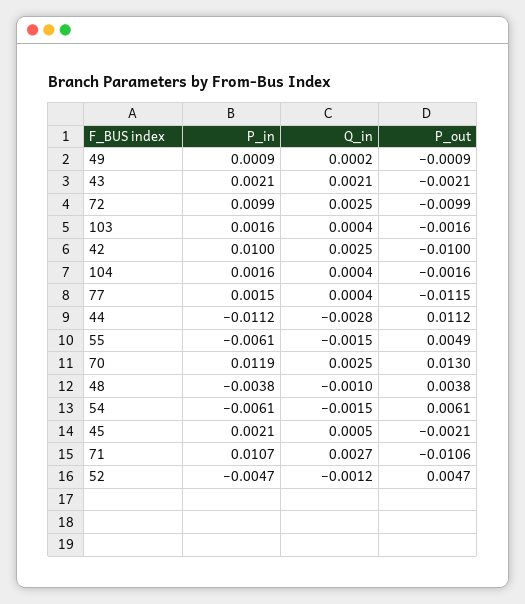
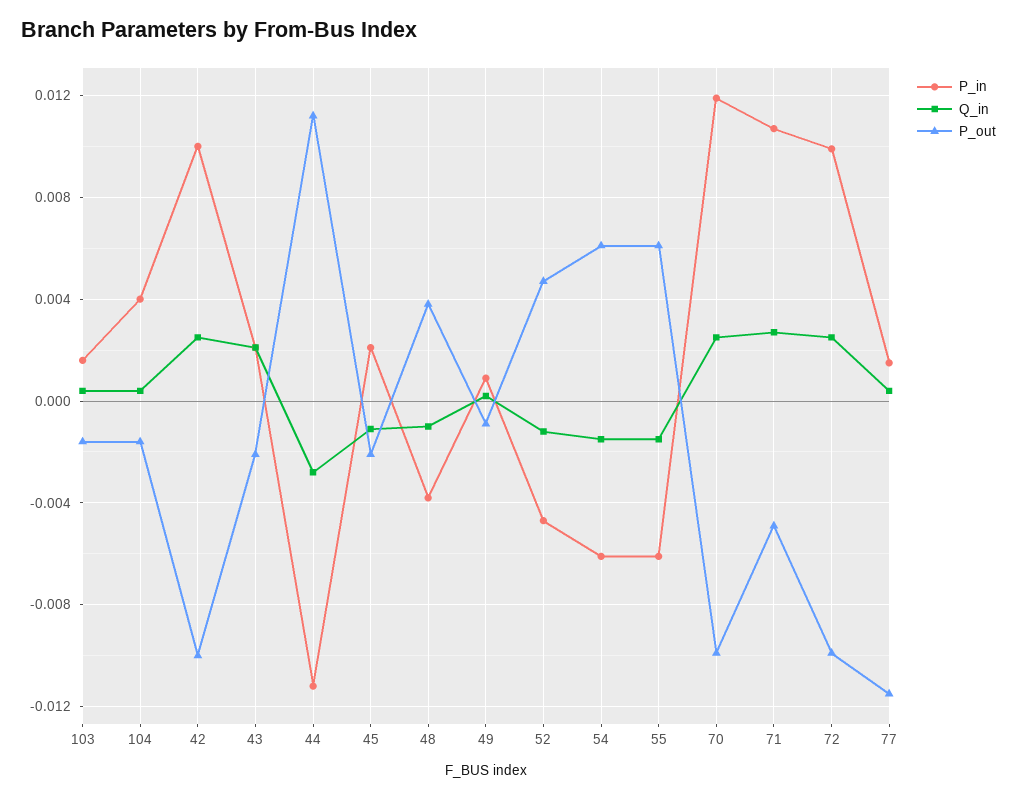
  {
    "P_in": {
      "49": 0.0009,
      "43": 0.0021,
      "72": 0.0099,
      "103": 0.0016,
      "42": 0.01,
-     "104": 0.0016,
+     "104": 0.004,
      "77": 0.0015,
      "44": -0.0112,
      "55": -0.0061,
      "70": 0.0119,
      "48": -0.0038,
      "54": -0.0061,
      "45": 0.0021,
      "71": 0.0107,
      "52": -0.0047
    },
    "Q_in": {
      "49": 0.0002,
      "43": 0.0021,
      "72": 0.0025,
      "103": 0.0004,
      "42": 0.0025,
      "104": 0.0004,
      "77": 0.0004,
      "44": -0.0028,
      "55": -0.0015,
      "70": 0.0025,
      "48": -0.001,
      "54": -0.0015,
-     "45": 0.0005,
+     "45": -0.001,
      "71": 0.0027,
      "52": -0.0012
    },
    "P_out": {
      "49": -0.0009,
      "43": -0.0021,
      "72": -0.0099,
      "103": -0.0016,
      "42": -0.01,
      "104": -0.0016,
      "77": -0.0115,
      "44": 0.0112,
-     "55": 0.0049,
+     "55": 0.006,
-     "70": 0.013,
+     "70": -0.01,
      "48": 0.0038,
      "54": 0.0061,
      "45": -0.0021,
-     "71": -0.0106,
+     "71": -0.005,
      "52": 0.0047
    }
  }

